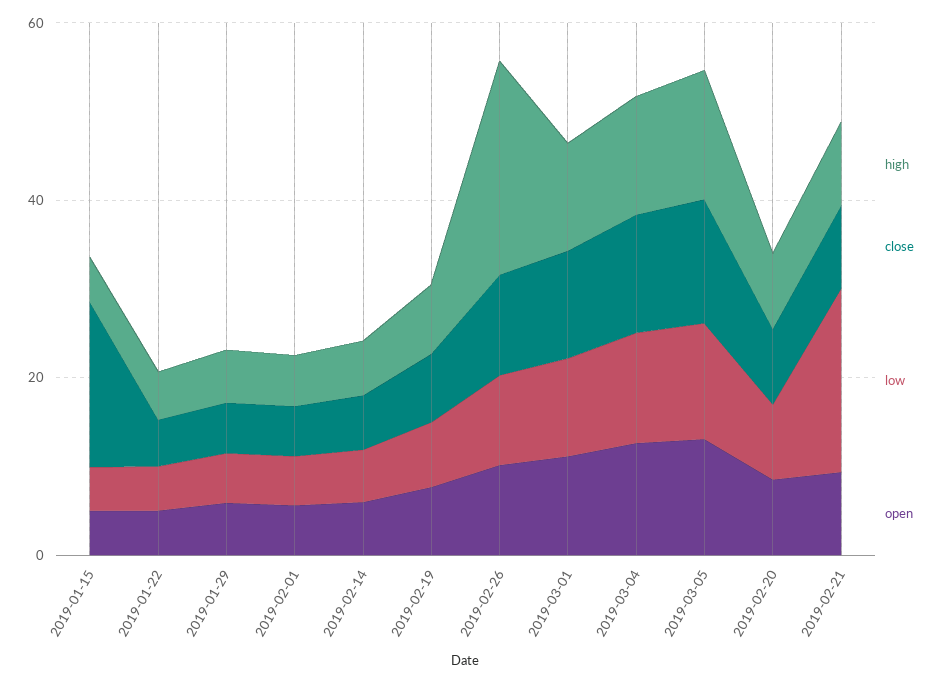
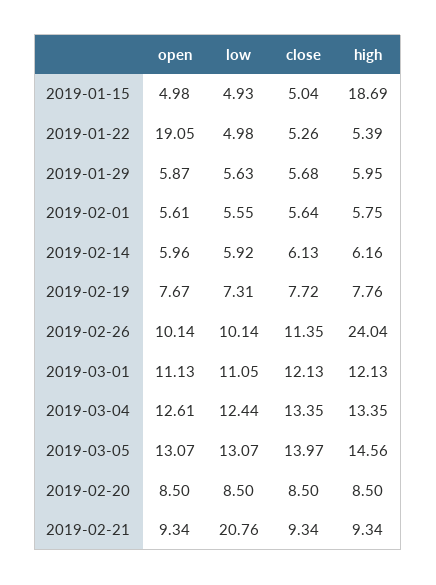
  {
    "high": {
-     "2019-01-15": 5,
+     "2019-01-15": 18.69,
      "2019-01-22": 5.39,
      "2019-01-29": 5.95,
      "2019-02-01": 5.75,
      "2019-02-14": 6.16,
      "2019-02-19": 7.76,
      "2019-02-26": 24.04,
      "2019-03-01": 12.13,
      "2019-03-04": 13.35,
      "2019-03-05": 14.56,
      "2019-02-20": 8.5,
      "2019-02-21": 9.34
    },
    "close": {
-     "2019-01-15": 20,
+     "2019-01-15": 5.04,
      "2019-01-22": 5.26,
      "2019-01-29": 5.68,
      "2019-02-01": 5.64,
      "2019-02-14": 6.13,
      "2019-02-19": 7.72,
      "2019-02-26": 11.35,
      "2019-03-01": 12.13,
      "2019-03-04": 13.35,
      "2019-03-05": 13.97,
      "2019-02-20": 8.5,
      "2019-02-21": 9.34
    },
    "low": {
      "2019-01-15": 4.93,
      "2019-01-22": 4.98,
      "2019-01-29": 5.63,
      "2019-02-01": 5.55,
      "2019-02-14": 5.92,
      "2019-02-19": 7.31,
      "2019-02-26": 10.14,
      "2019-03-01": 11.05,
      "2019-03-04": 12.44,
      "2019-03-05": 13.07,
      "2019-02-20": 8.5,
      "2019-02-21": 20.76
    },
    "open": {
      "2019-01-15": 4.98,
-     "2019-01-22": 5,
+     "2019-01-22": 19.05,
      "2019-01-29": 5.87,
      "2019-02-01": 5.61,
      "2019-02-14": 5.96,
      "2019-02-19": 7.67,
      "2019-02-26": 10.14,
      "2019-03-01": 11.13,
      "2019-03-04": 12.61,
      "2019-03-05": 13.07,
      "2019-02-20": 8.5,
      "2019-02-21": 9.34
    }
  }

